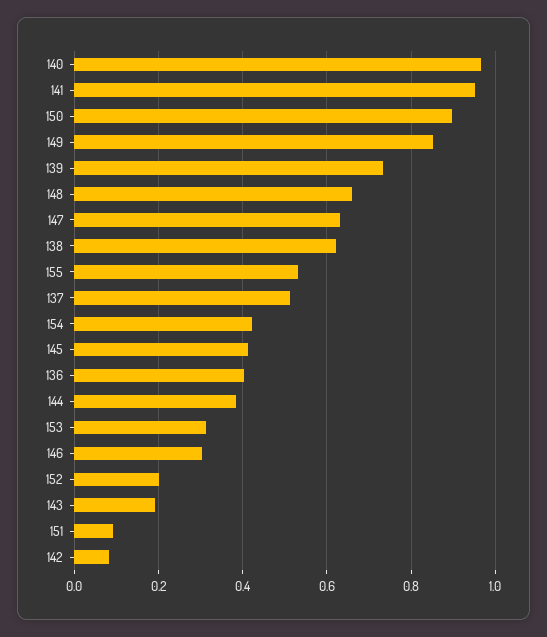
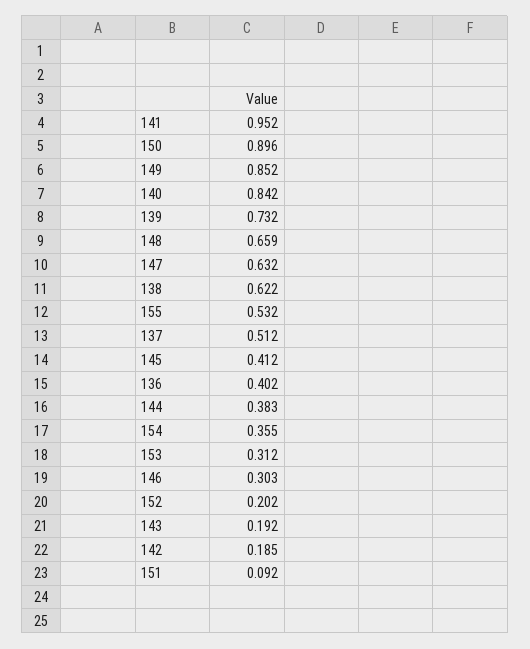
  {
-   "140": 0.96,
+   "140": 0.842,
    "141": 0.952,
    "150": 0.896,
    "149": 0.852,
    "139": 0.732,
    "148": 0.659,
    "147": 0.632,
    "138": 0.622,
    "155": 0.532,
    "137": 0.512,
-   "154": 0.42,
+   "154": 0.355,
    "145": 0.412,
    "136": 0.402,
    "144": 0.383,
    "153": 0.312,
    "146": 0.303,
    "152": 0.202,
    "143": 0.192,
    "151": 0.092,
-   "142": 0.08
+   "142": 0.185
  }

